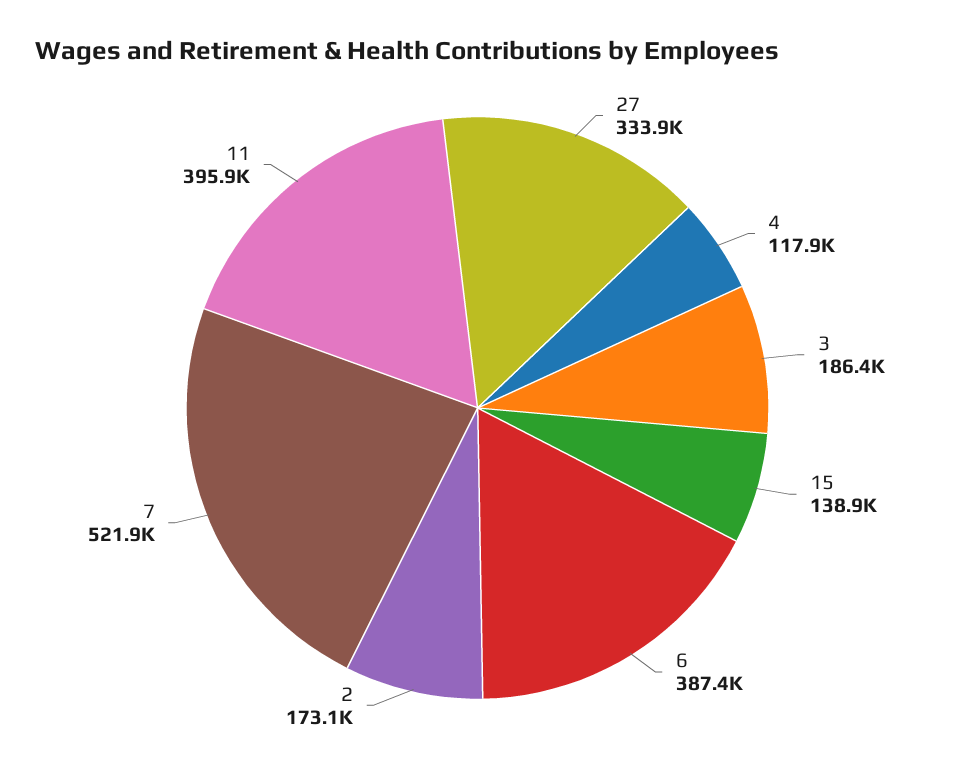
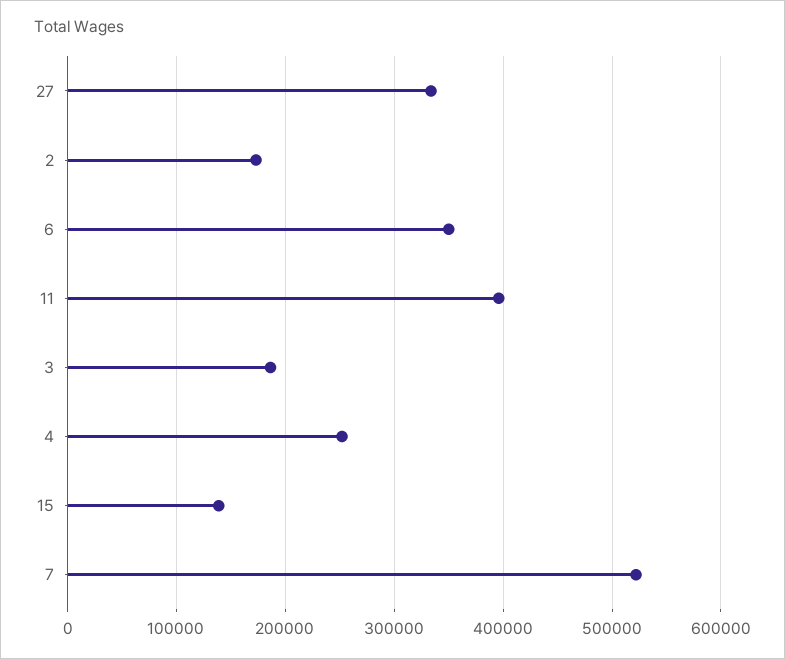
  {
    "27": 333900,
-   "4": 117900,
+   "4": 250000,
    "3": 186400,
    "15": 138900,
-   "6": 387400,
+   "6": 350000,
    "2": 173100,
    "7": 521900,
    "11": 395900
  }

